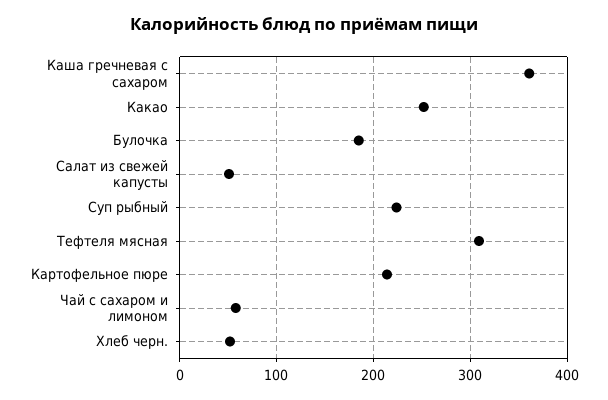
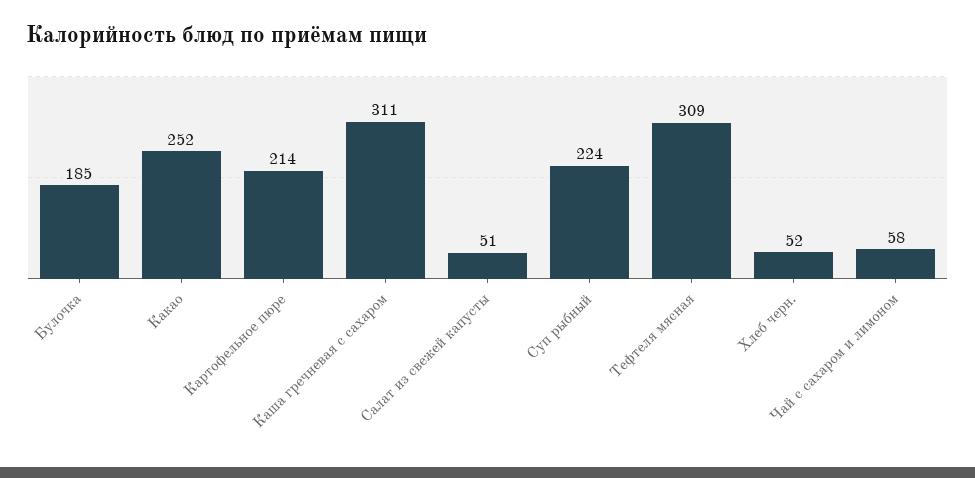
  {
-   "Каша гречневая с сахаром": 360,
+   "Каша гречневая с сахаром": 311,
    "Какао": 252,
    "Булочка": 185,
    "Салат из свежей капусты": 51,
    "Суп рыбный": 224,
    "Тефтеля мясная": 309,
    "Картофельное пюре": 214,
    "Чай с сахаром и лимоном": 58,
    "Хлеб черн.": 52
  }

